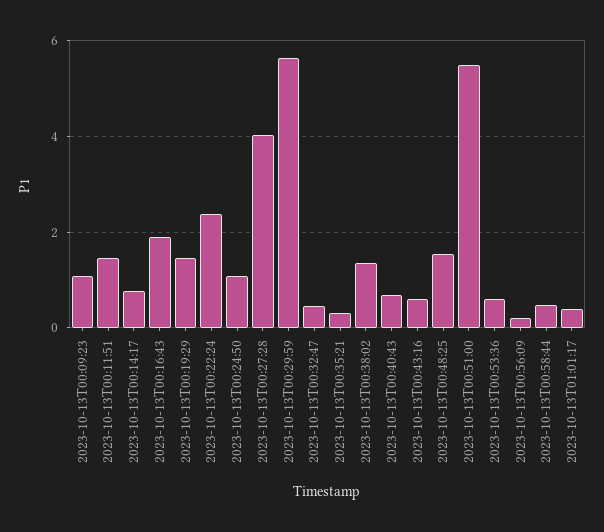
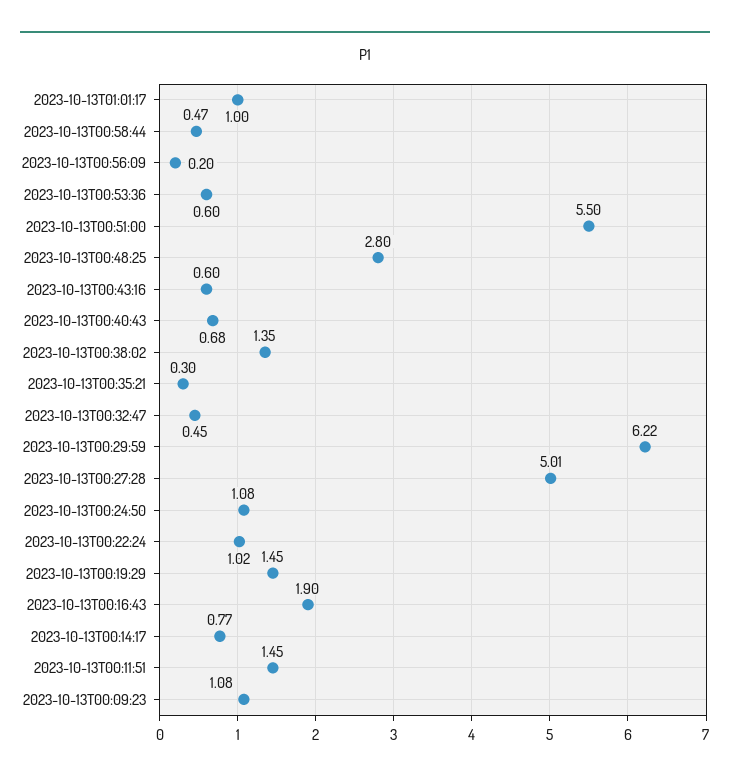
  {
    "2023-10-13T00:09:23": 1.08,
    "2023-10-13T00:11:51": 1.45,
    "2023-10-13T00:14:17": 0.77,
    "2023-10-13T00:16:43": 1.9,
    "2023-10-13T00:19:29": 1.45,
-   "2023-10-13T00:22:24": 2.4,
+   "2023-10-13T00:22:24": 1.02,
    "2023-10-13T00:24:50": 1.08,
-   "2023-10-13T00:27:28": 4,
+   "2023-10-13T00:27:28": 5.01,
-   "2023-10-13T00:29:59": 5.6,
+   "2023-10-13T00:29:59": 6.22,
    "2023-10-13T00:32:47": 0.45,
    "2023-10-13T00:35:21": 0.3,
    "2023-10-13T00:38:02": 1.35,
    "2023-10-13T00:40:43": 0.68,
    "2023-10-13T00:43:16": 0.6,
-   "2023-10-13T00:48:25": 1.6,
+   "2023-10-13T00:48:25": 2.8,
    "2023-10-13T00:51:00": 5.5,
    "2023-10-13T00:53:36": 0.6,
    "2023-10-13T00:56:09": 0.2,
    "2023-10-13T00:58:44": 0.47,
-   "2023-10-13T01:01:17": 0.4
+   "2023-10-13T01:01:17": 1
  }

